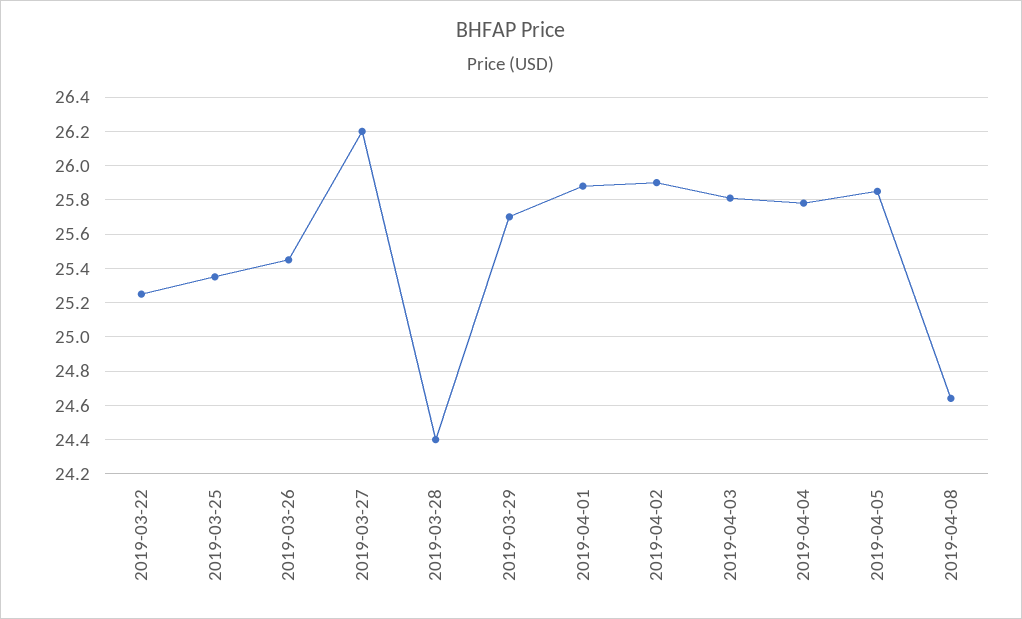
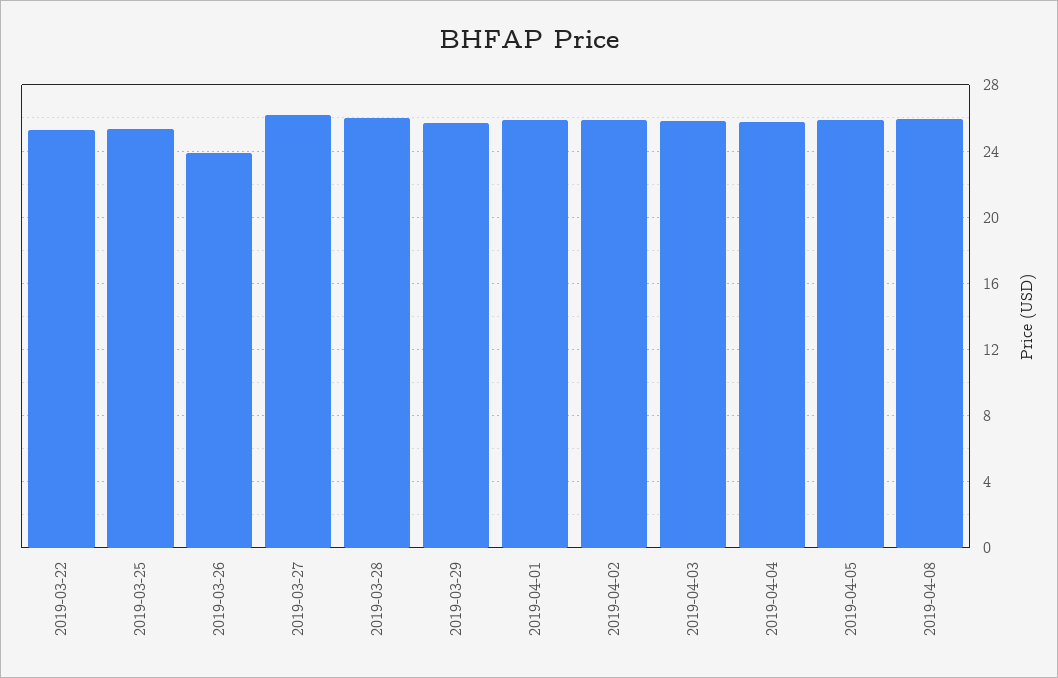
  {
    "2019-03-22": 25.25,
    "2019-03-25": 25.35,
-   "2019-03-26": 25.45,
+   "2019-03-26": 24,
    "2019-03-27": 26.2,
-   "2019-03-28": 24.4,
+   "2019-03-28": 26,
    "2019-03-29": 25.7,
    "2019-04-01": 25.9,
    "2019-04-02": 25.9,
    "2019-04-03": 25.8,
    "2019-04-04": 25.8,
    "2019-04-05": 25.85,
-   "2019-04-08": 24.65
+   "2019-04-08": 26
  }

